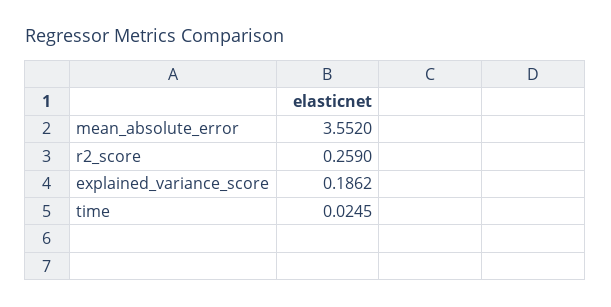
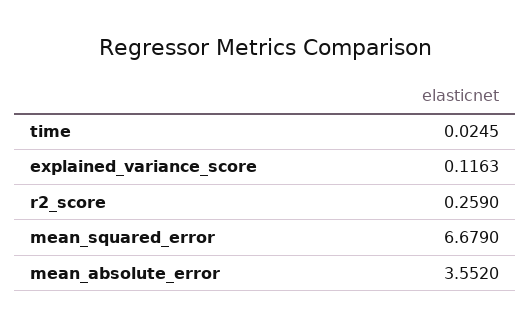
  {
    "mean_absolute_error": 3.552,
    "r2_score": 0.259,
-   "explained_variance_score": 0.1862,
+   "explained_variance_score": 0.1163,
-   "time": 0.0245
+   "time": 0.0245,
+   "mean_squared_error": 6.679
  }

